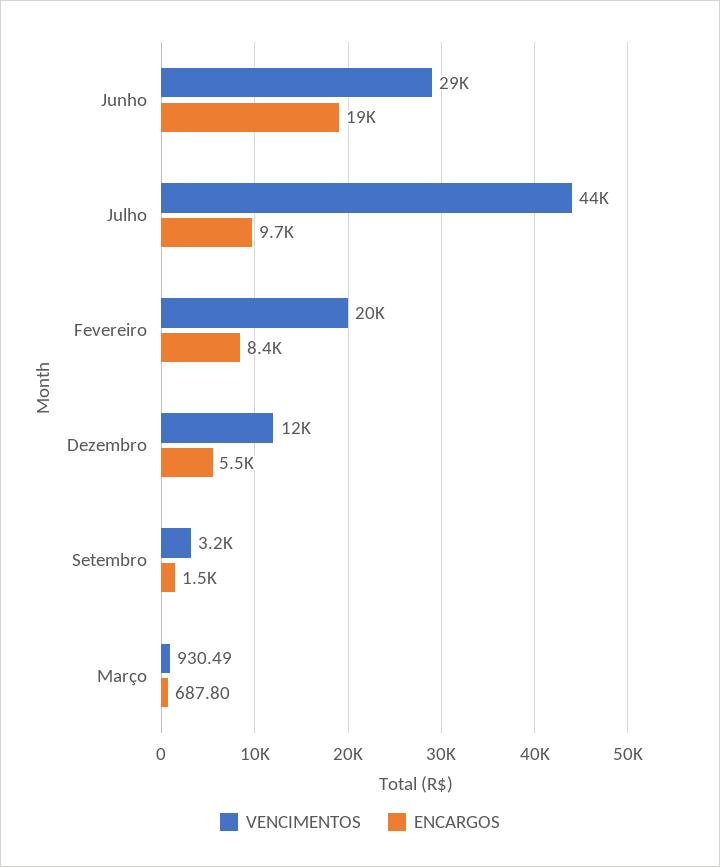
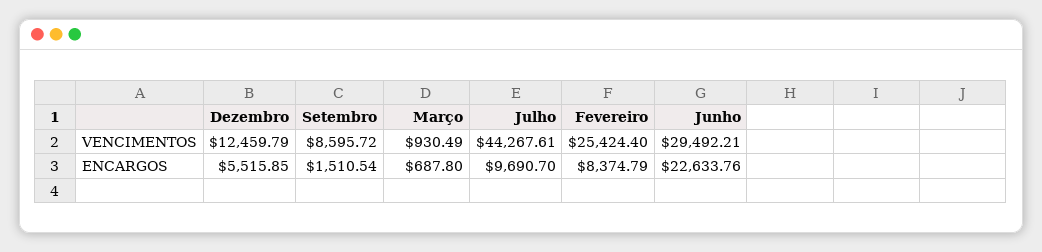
  {
    "VENCIMENTOS": {
      "Junho": 29492.21,
      "Julho": 44267.61,
-     "Fevereiro": 20000,
+     "Fevereiro": 25424.4,
      "Dezembro": 12459.79,
-     "Setembro": 3200,
+     "Setembro": 8595.72,
      "Março": 930.49
    },
    "ENCARGOS": {
-     "Junho": 19000,
+     "Junho": 22633.76,
      "Julho": 9690.7,
      "Fevereiro": 8374.79,
      "Dezembro": 5515.85,
      "Setembro": 1510.54,
      "Março": 687.8
    }
  }

